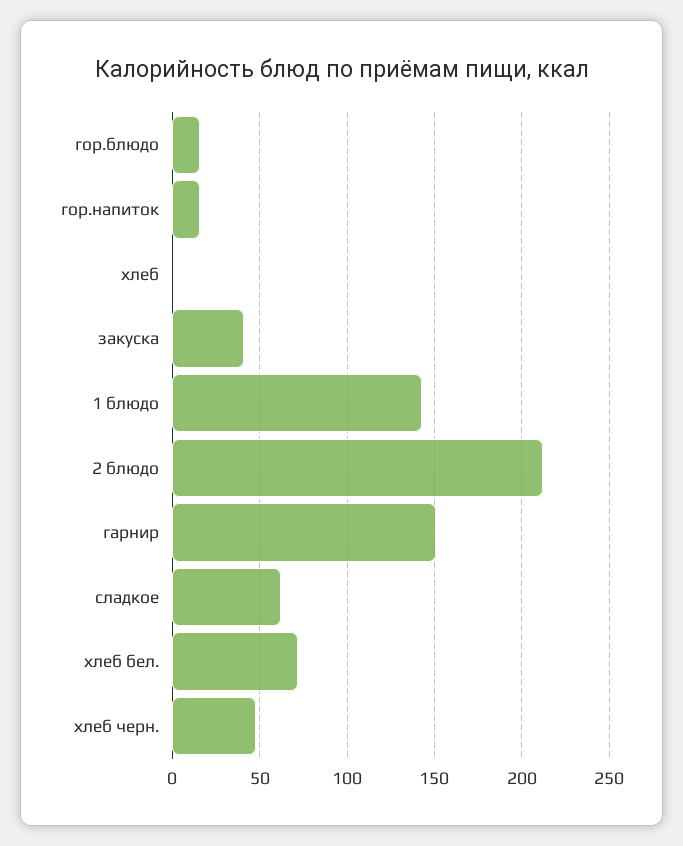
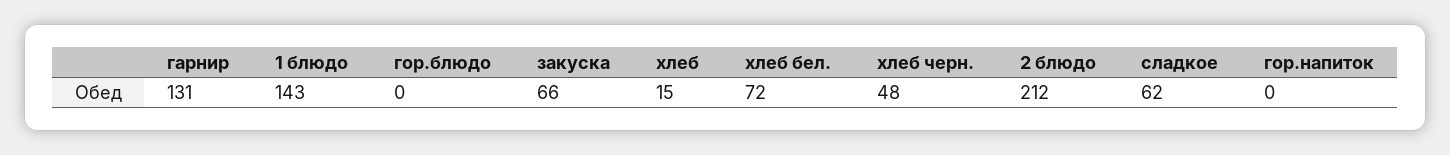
  {
-   "гор.блюдо": 15,
+   "гор.блюдо": 0,
-   "гор.напиток": 15,
+   "гор.напиток": 0,
-   "хлеб": 0,
+   "хлеб": 15,
-   "закуска": 40,
+   "закуска": 66,
    "1 блюдо": 143,
    "2 блюдо": 212,
-   "гарнир": 150,
+   "гарнир": 131,
    "сладкое": 62,
    "хлеб бел.": 72,
    "хлеб черн.": 48
  }

